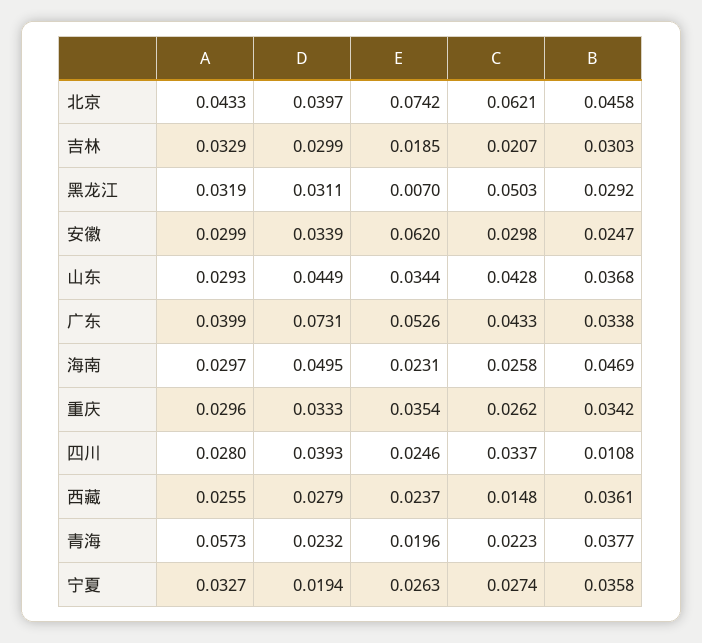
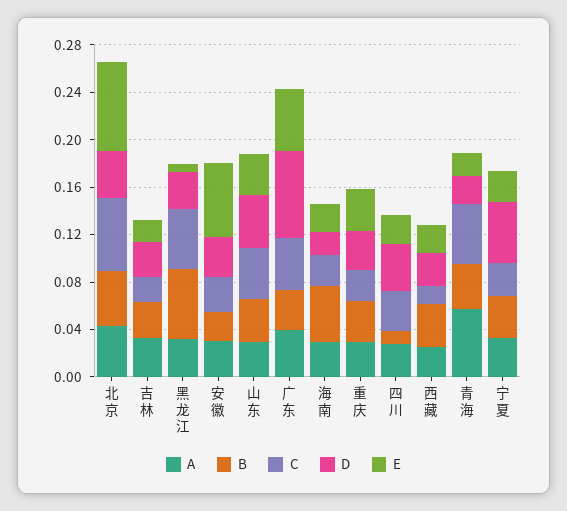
  {
    "A": {
      "北京": 0.0433,
      "吉林": 0.0329,
      "黑龙江": 0.0319,
      "安徽": 0.0299,
      "山东": 0.0293,
      "广东": 0.0399,
      "海南": 0.0297,
      "重庆": 0.0296,
      "四川": 0.028,
      "西藏": 0.0255,
      "青海": 0.0573,
      "宁夏": 0.0327
    },
    "D": {
      "北京": 0.0397,
      "吉林": 0.0299,
      "黑龙江": 0.0311,
      "安徽": 0.0339,
      "山东": 0.0449,
      "广东": 0.0731,
-     "海南": 0.0495,
+     "海南": 0.02,
      "重庆": 0.0333,
      "四川": 0.0393,
      "西藏": 0.0279,
      "青海": 0.0232,
-     "宁夏": 0.0194
+     "宁夏": 0.05
    },
    "E": {
      "北京": 0.0742,
      "吉林": 0.0185,
      "黑龙江": 0.007,
      "安徽": 0.062,
      "山东": 0.0344,
      "广东": 0.0526,
      "海南": 0.0231,
      "重庆": 0.0354,
      "四川": 0.0246,
      "西藏": 0.0237,
      "青海": 0.0196,
      "宁夏": 0.0263
    },
    "C": {
      "北京": 0.0621,
      "吉林": 0.0207,
      "黑龙江": 0.0503,
      "安徽": 0.0298,
      "山东": 0.0428,
      "广东": 0.0433,
      "海南": 0.0258,
      "重庆": 0.0262,
      "四川": 0.0337,
      "西藏": 0.0148,
-     "青海": 0.0223,
+     "青海": 0.05,
      "宁夏": 0.0274
    },
    "B": {
      "北京": 0.0458,
      "吉林": 0.0303,
-     "黑龙江": 0.0292,
+     "黑龙江": 0.06,
      "安徽": 0.0247,
      "山东": 0.0368,
      "广东": 0.0338,
      "海南": 0.0469,
      "重庆": 0.0342,
      "四川": 0.0108,
      "西藏": 0.0361,
      "青海": 0.0377,
      "宁夏": 0.0358
    }
  }

